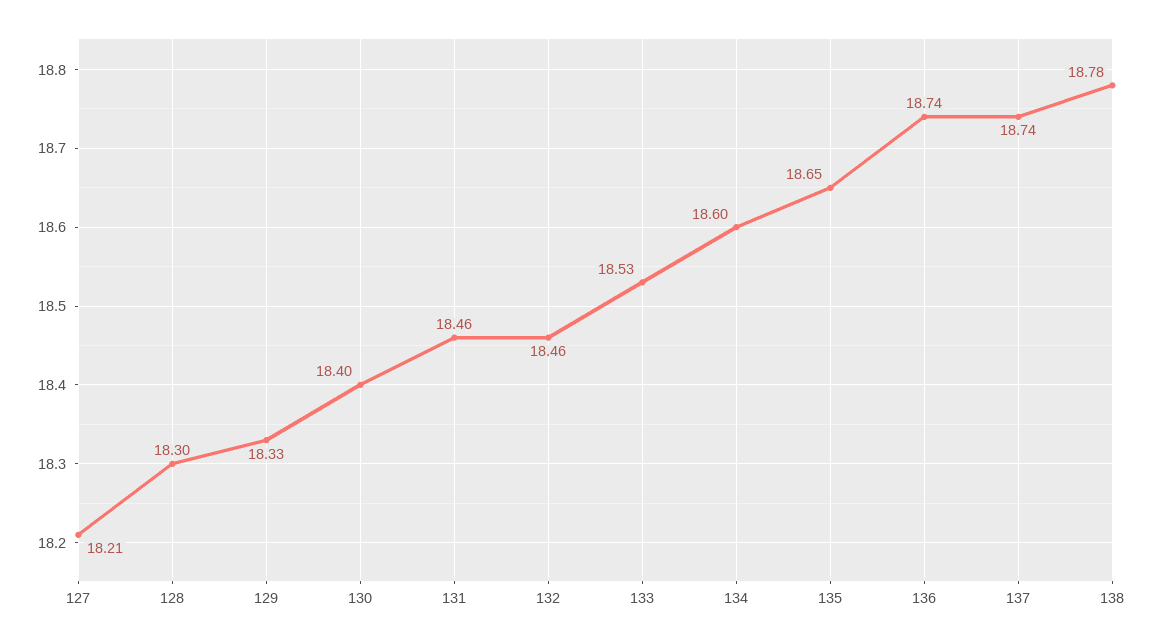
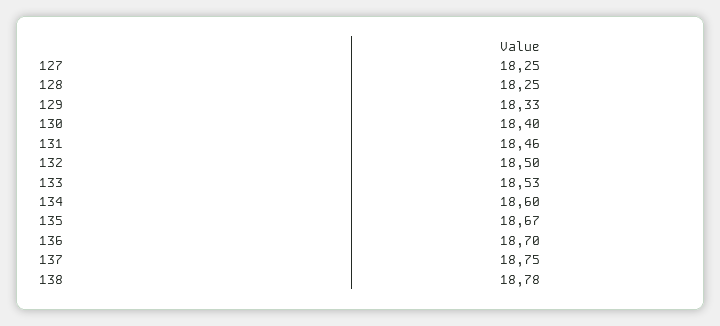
  {
-   "127": 18.21,
+   "127": 18.25,
-   "128": 18.3,
+   "128": 18.25,
    "129": 18.33,
    "130": 18.4,
    "131": 18.46,
-   "132": 18.46,
+   "132": 18.5,
    "133": 18.53,
    "134": 18.6,
-   "135": 18.65,
+   "135": 18.67,
-   "136": 18.74,
+   "136": 18.7,
-   "137": 18.74,
+   "137": 18.75,
    "138": 18.78
  }

